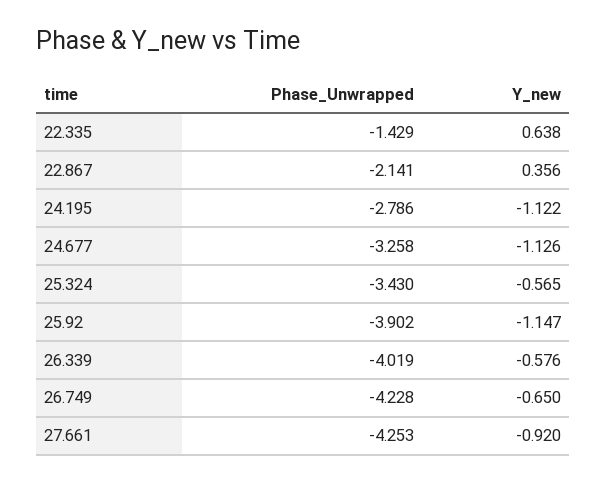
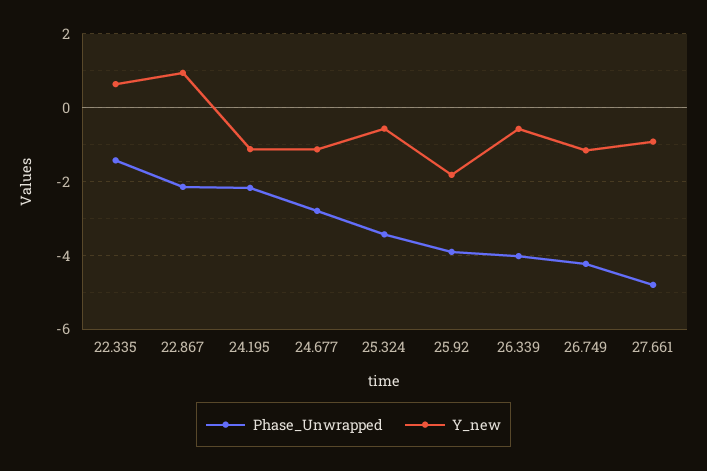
  {
    "Phase_Unwrapped": {
      "22.335": -1.429,
      "22.867": -2.141,
-     "24.195": -2.786,
+     "24.195": -2.2,
-     "24.677": -3.258,
+     "24.677": -2.8,
      "25.324": -3.43,
      "25.92": -3.902,
      "26.339": -4.019,
      "26.749": -4.228,
-     "27.661": -4.253
+     "27.661": -4.8
    },
    "Y_new": {
      "22.335": 0.638,
-     "22.867": 0.356,
+     "22.867": 1,
      "24.195": -1.122,
      "24.677": -1.126,
      "25.324": -0.565,
-     "25.92": -1.147,
+     "25.92": -1.8,
      "26.339": -0.576,
-     "26.749": -0.65,
+     "26.749": -1.2,
      "27.661": -0.92
    }
  }

